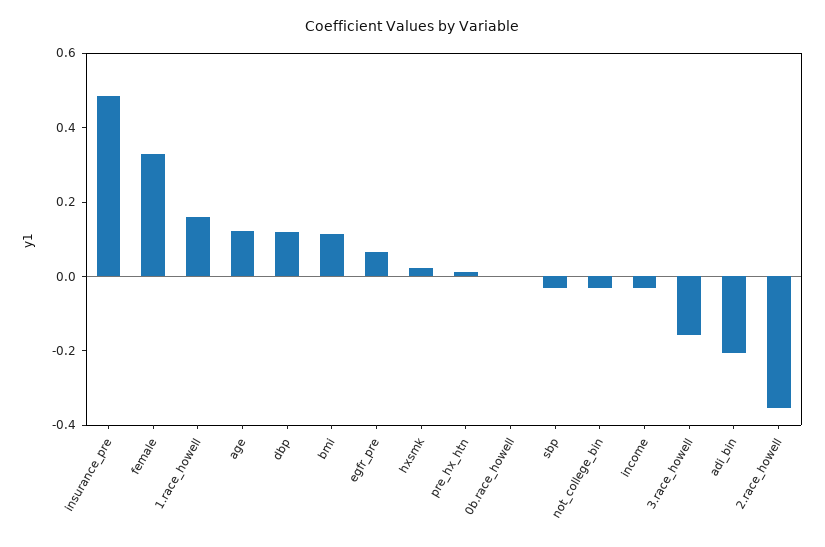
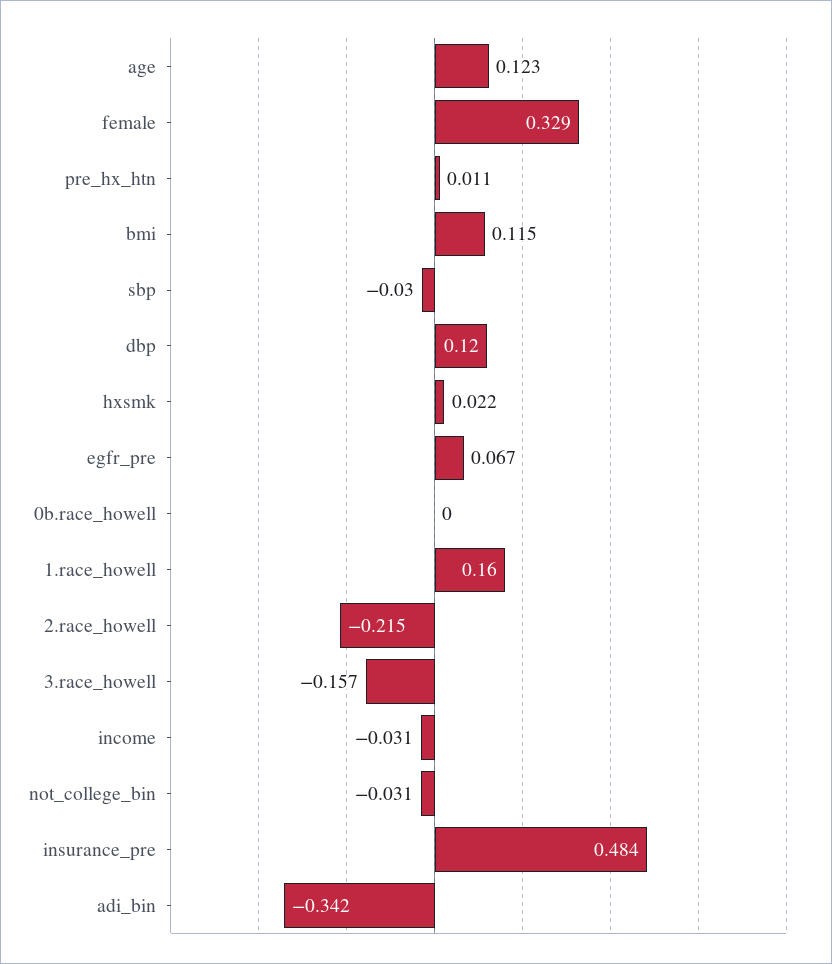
  {
    "insurance_pre": 0.484,
    "female": 0.329,
    "1.race_howell": 0.16,
    "age": 0.123,
    "dbp": 0.12,
    "bmi": 0.115,
    "egfr_pre": 0.067,
    "hxsmk": 0.022,
    "pre_hx_htn": 0.011,
    "0b.race_howell": 0,
    "sbp": -0.03,
    "not_college_bin": -0.031,
    "income": -0.031,
    "3.race_howell": -0.157,
-   "adi_bin": -0.2,
+   "adi_bin": -0.342,
-   "2.race_howell": -0.35
+   "2.race_howell": -0.215
  }

